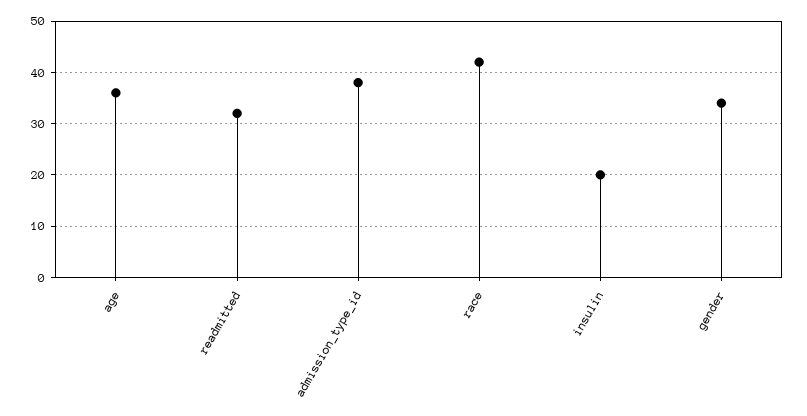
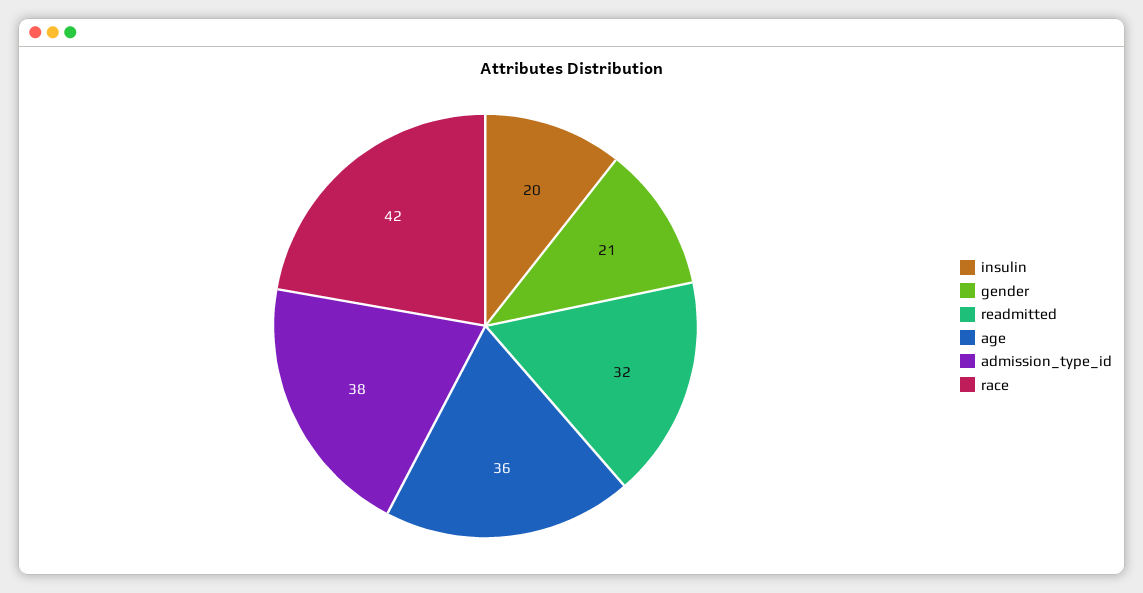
  {
    "age": 36,
    "readmitted": 32,
    "admission_type_id": 38,
    "race": 42,
    "insulin": 20,
-   "gender": 35
+   "gender": 21
  }

